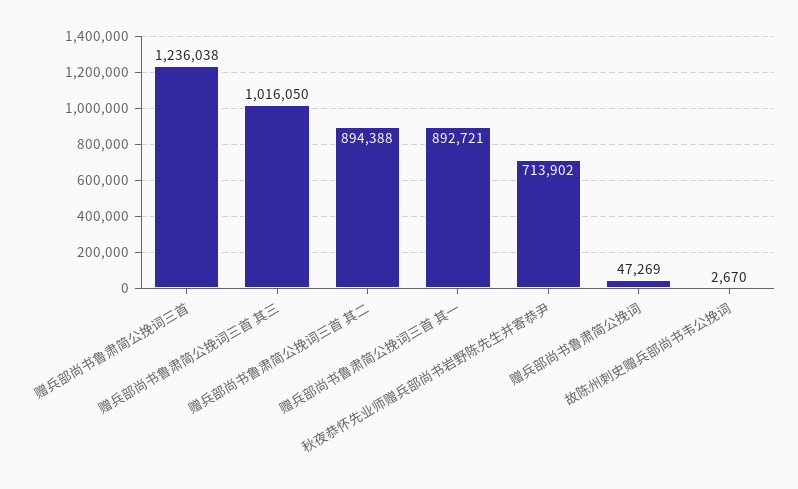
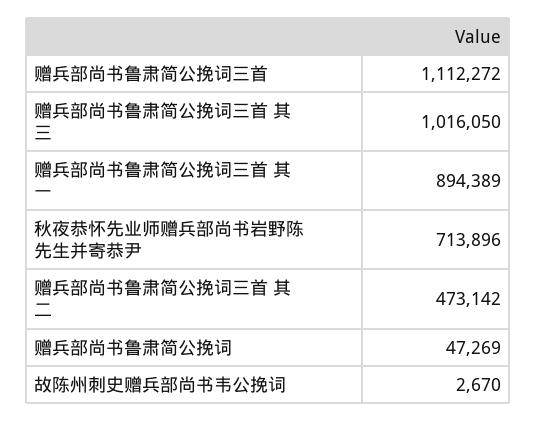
  {
-   "赠兵部尚书鲁肃简公挽词三首": 1236038,
+   "赠兵部尚书鲁肃简公挽词三首": 1112272,
    "赠兵部尚书鲁肃简公挽词三首 其三": 1016050,
-   "赠兵部尚书鲁肃简公挽词三首 其二": 894388,
+   "赠兵部尚书鲁肃简公挽词三首 其二": 473142,
-   "赠兵部尚书鲁肃简公挽词三首 其一": 892721,
+   "赠兵部尚书鲁肃简公挽词三首 其一": 894389,
-   "秋夜恭怀先业师赠兵部尚书岩野陈先生并寄恭尹": 713902,
+   "秋夜恭怀先业师赠兵部尚书岩野陈先生并寄恭尹": 713896,
    "赠兵部尚书鲁肃简公挽词": 47269,
    "故陈州刺史赠兵部尚书韦公挽词": 2670
  }

